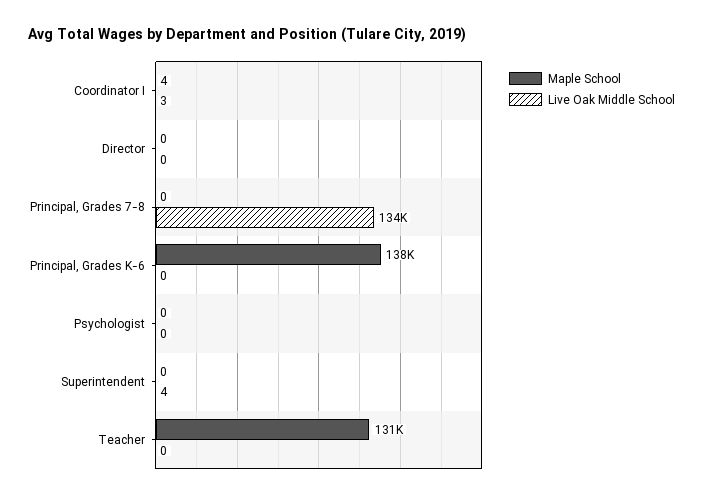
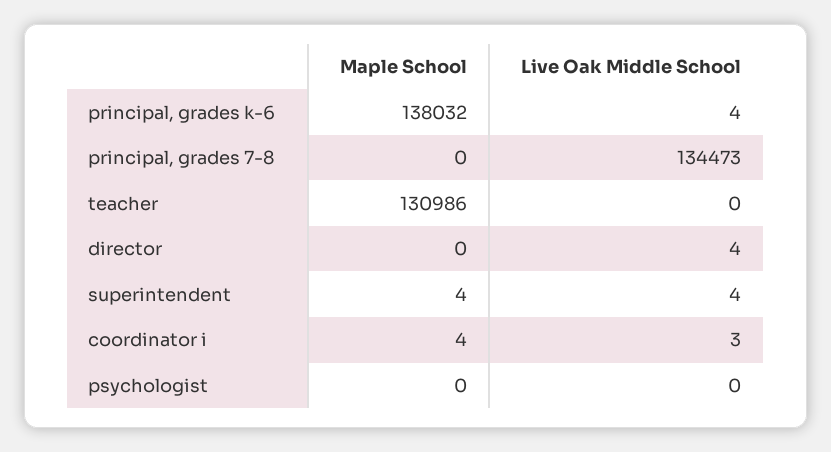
  {
    "Maple School": {
      "Coordinator I": 4,
      "Director": 0,
      "Principal, Grades 7-8": 0,
      "Principal, Grades K-6": 138032,
      "Psychologist": 0,
-     "Superintendent": 0,
+     "Superintendent": 4,
      "Teacher": 130986
    },
    "Live Oak Middle School": {
      "Coordinator I": 3,
-     "Director": 0,
+     "Director": 4,
      "Principal, Grades 7-8": 134473,
-     "Principal, Grades K-6": 0,
+     "Principal, Grades K-6": 4,
      "Psychologist": 0,
      "Superintendent": 4,
      "Teacher": 0
    }
  }

